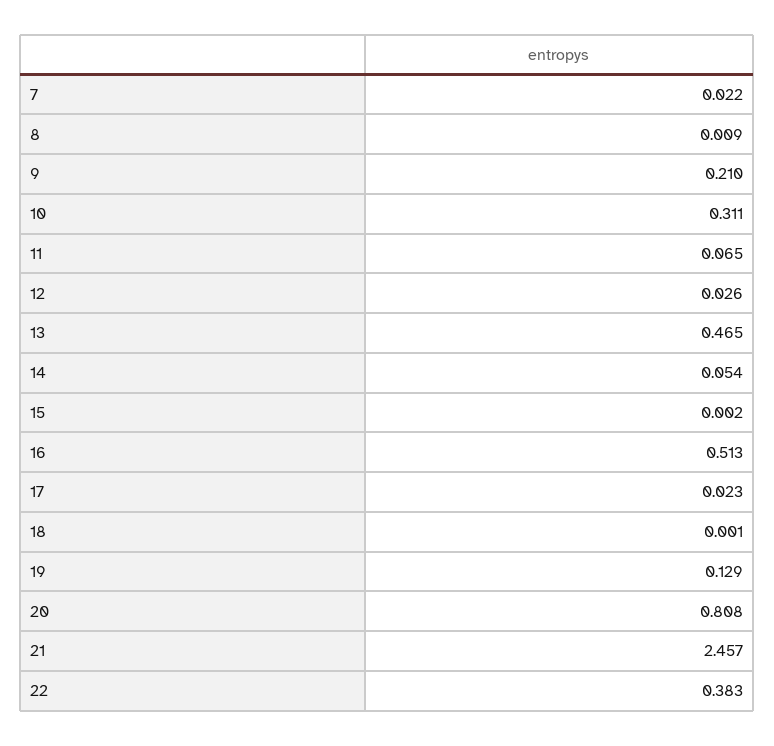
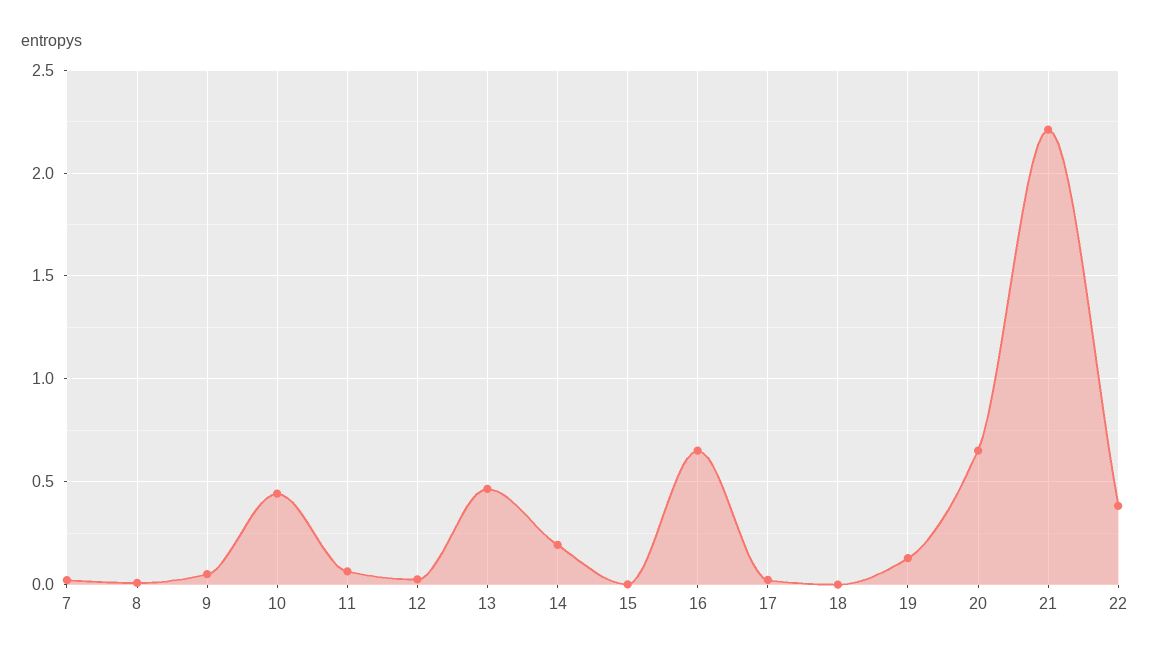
  {
    "7": 0.022,
    "8": 0.009,
-   "9": 0.21,
+   "9": 0.05,
-   "10": 0.311,
+   "10": 0.45,
    "11": 0.065,
    "12": 0.026,
    "13": 0.465,
-   "14": 0.054,
+   "14": 0.2,
    "15": 0.002,
-   "16": 0.513,
+   "16": 0.65,
    "17": 0.023,
    "18": 0.001,
    "19": 0.129,
-   "20": 0.808,
+   "20": 0.65,
-   "21": 2.457,
+   "21": 2.2,
    "22": 0.383
  }

